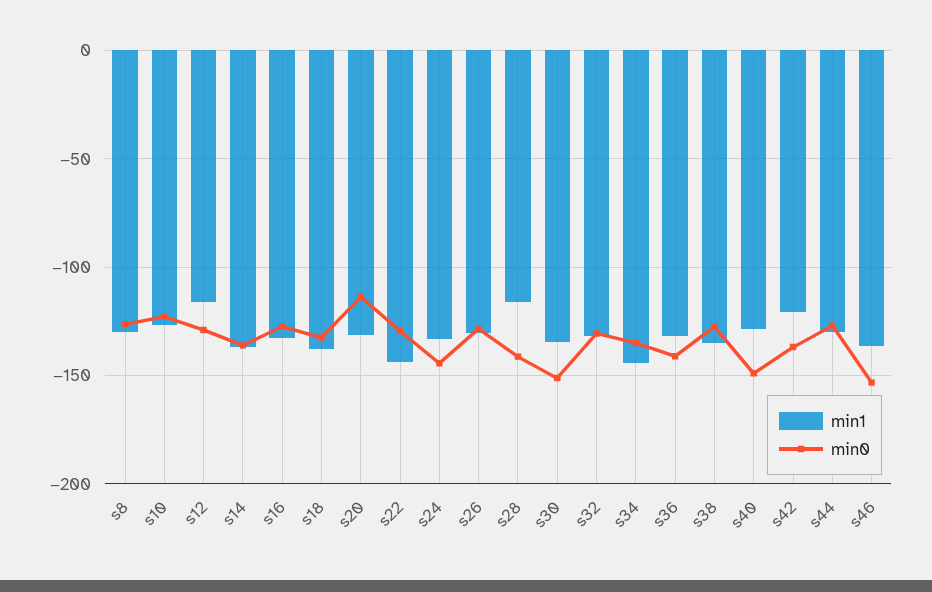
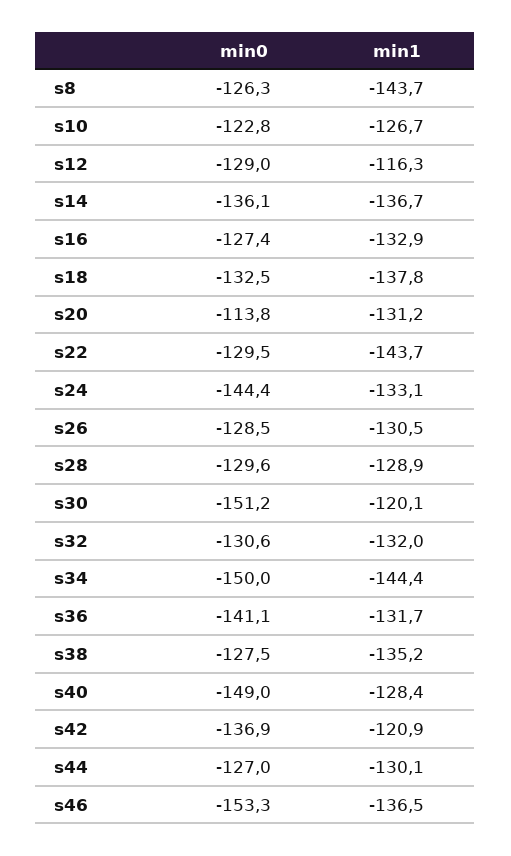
  {
    "min1": {
-     "s8": -130,
+     "s8": -143.7,
      "s10": -126.7,
      "s12": -116.3,
      "s14": -136.7,
      "s16": -132.9,
      "s18": -137.8,
      "s20": -131.2,
      "s22": -143.7,
      "s24": -133.1,
      "s26": -130.5,
-     "s28": -115,
+     "s28": -128.9,
-     "s30": -135,
+     "s30": -120.1,
      "s32": -132,
      "s34": -144.4,
      "s36": -131.7,
      "s38": -135.2,
      "s40": -128.4,
      "s42": -120.9,
      "s44": -130.1,
      "s46": -136.5
    },
    "min0": {
      "s8": -126.3,
      "s10": -122.8,
      "s12": -129,
      "s14": -136.1,
      "s16": -127.4,
      "s18": -132.5,
      "s20": -113.8,
      "s22": -129.5,
      "s24": -144.4,
      "s26": -128.5,
-     "s28": -140,
+     "s28": -129.6,
      "s30": -151.2,
      "s32": -130.6,
-     "s34": -135,
+     "s34": -150,
      "s36": -141.1,
      "s38": -127.5,
      "s40": -149,
      "s42": -136.9,
      "s44": -127,
      "s46": -153.3
    }
  }

